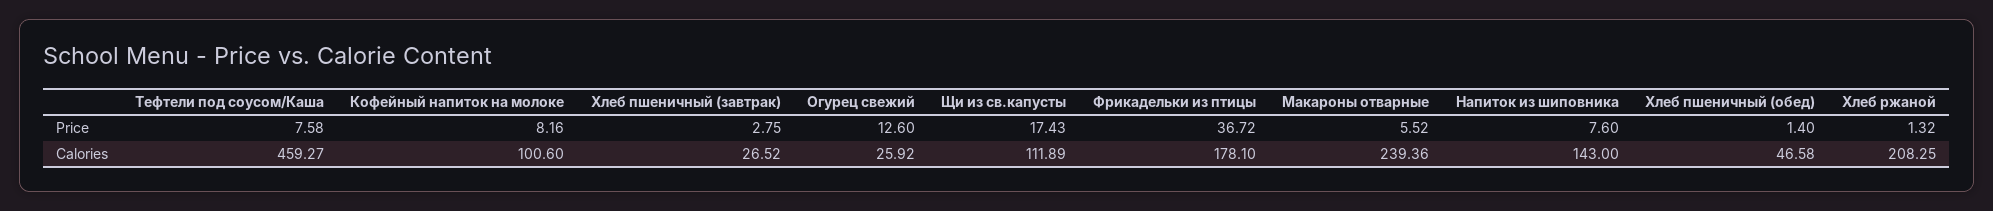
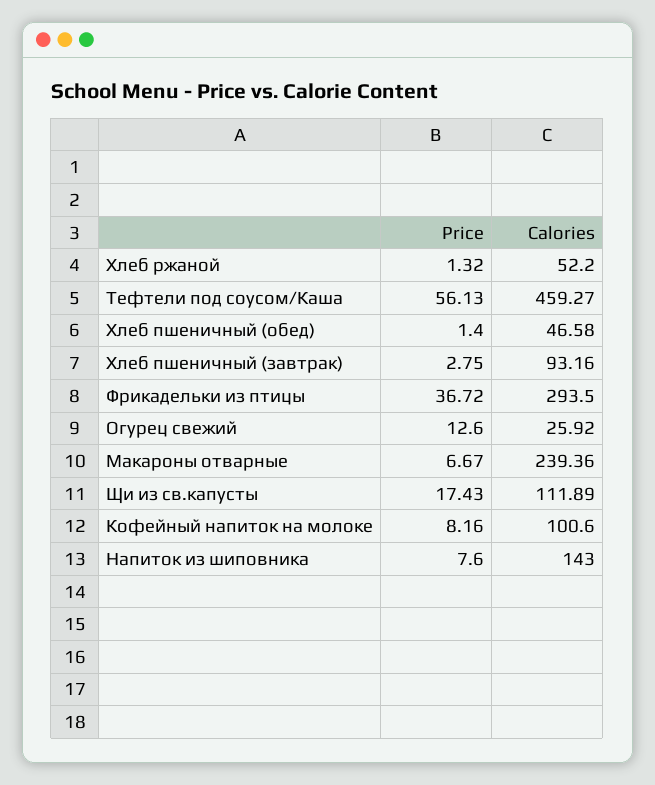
  {
    "Тефтели под соусом/Каша": {
-     "Price": 7.58,
+     "Price": 56.13,
      "Calories": 459.27
    },
    "Кофейный напиток на молоке": {
      "Price": 8.16,
      "Calories": 100.6
    },
    "Хлеб пшеничный (завтрак)": {
      "Price": 2.75,
-     "Calories": 26.52
+     "Calories": 93.16
    },
    "Огурец свежий": {
      "Price": 12.6,
      "Calories": 25.92
    },
    "Щи из св.капусты": {
      "Price": 17.43,
      "Calories": 111.89
    },
    "Фрикадельки из птицы": {
      "Price": 36.72,
-     "Calories": 178.1
+     "Calories": 293.5
    },
    "Макароны отварные": {
-     "Price": 5.52,
+     "Price": 6.67,
      "Calories": 239.36
    },
    "Напиток из шиповника": {
      "Price": 7.6,
      "Calories": 143
    },
    "Хлеб пшеничный (обед)": {
      "Price": 1.4,
      "Calories": 46.58
    },
    "Хлеб ржаной": {
      "Price": 1.32,
-     "Calories": 208.25
+     "Calories": 52.2
    }
  }

